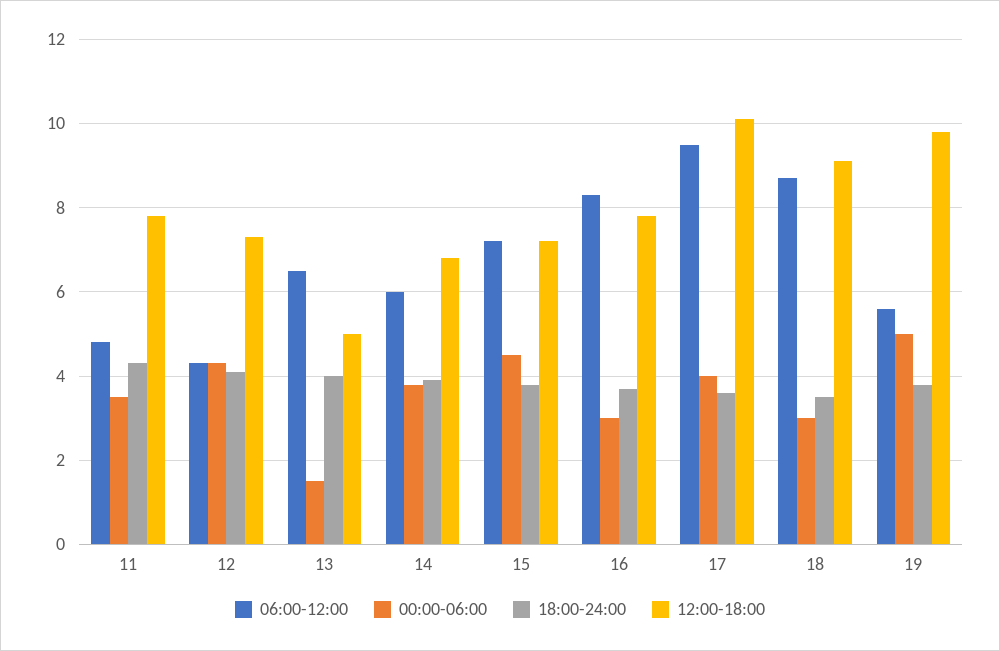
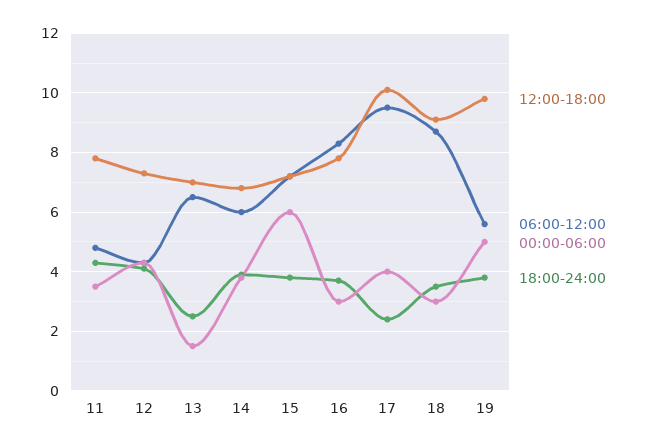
  {
    "06:00-12:00": {
      "11": 5,
      "12": 4.5,
      "13": 6.5,
      "14": 6,
      "15": 7,
      "16": 8.5,
      "17": 9.5,
      "18": 8.5,
      "19": 5.5
    },
    "00:00-06:00": {
      "11": 3.5,
      "12": 4.5,
      "13": 1.5,
      "14": 4,
-     "15": 4.5,
+     "15": 6,
      "16": 3,
      "17": 4,
      "18": 3,
      "19": 5
    },
    "18:00-24:00": {
      "11": 4.5,
      "12": 4,
-     "13": 4,
+     "13": 2.5,
      "14": 4,
      "15": 4,
      "16": 3.5,
-     "17": 3.5,
+     "17": 2.5,
      "18": 3.5,
      "19": 4
    },
    "12:00-18:00": {
      "11": 8,
      "12": 7.5,
-     "13": 5,
+     "13": 7,
      "14": 7,
      "15": 7,
      "16": 8,
      "17": 10,
      "18": 9,
      "19": 10
    }
  }

